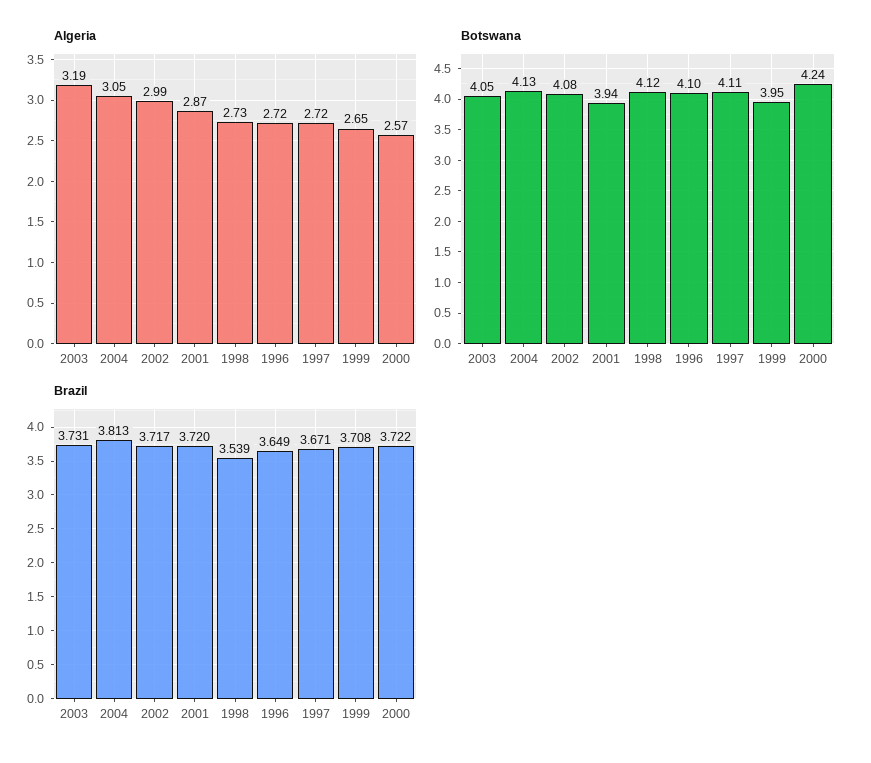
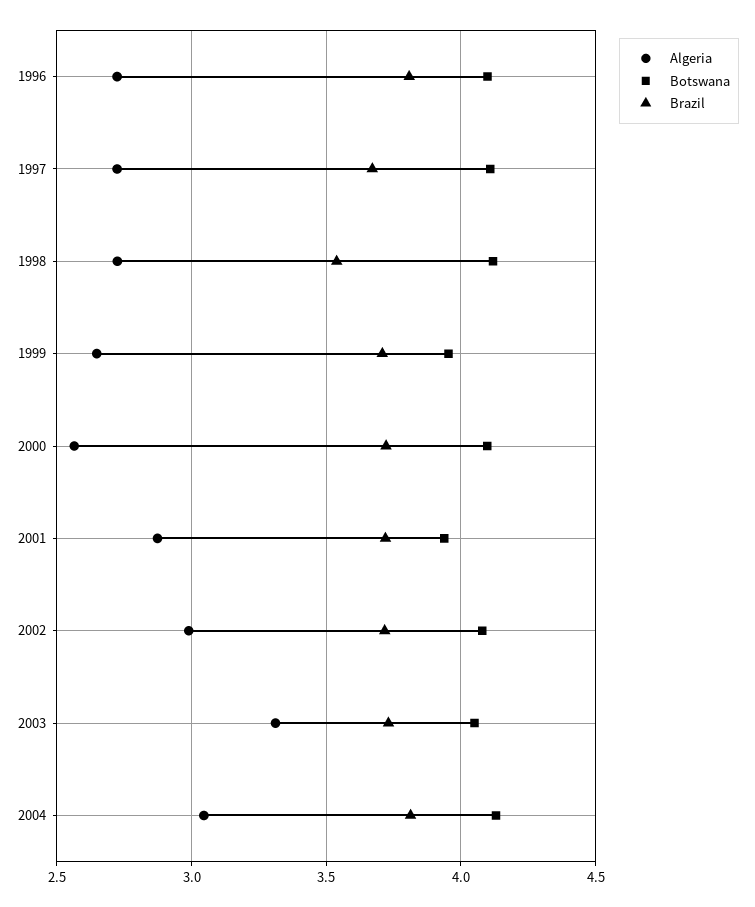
  {
    "Algeria": {
-     "2003": 3.19,
+     "2003": 3.3,
      "2004": 3.05,
      "2002": 2.99,
      "2001": 2.87,
      "1998": 2.73,
      "1996": 2.72,
      "1997": 2.72,
      "1999": 2.65,
      "2000": 2.57
    },
    "Botswana": {
      "2003": 4.05,
      "2004": 4.13,
      "2002": 4.08,
      "2001": 3.94,
      "1998": 4.12,
      "1996": 4.1,
      "1997": 4.11,
      "1999": 3.95,
-     "2000": 4.24
+     "2000": 4.1
    },
    "Brazil": {
      "2003": 3.731,
      "2004": 3.813,
      "2002": 3.717,
      "2001": 3.72,
      "1998": 3.539,
-     "1996": 3.649,
+     "1996": 3.8,
      "1997": 3.671,
      "1999": 3.708,
      "2000": 3.722
    }
  }

